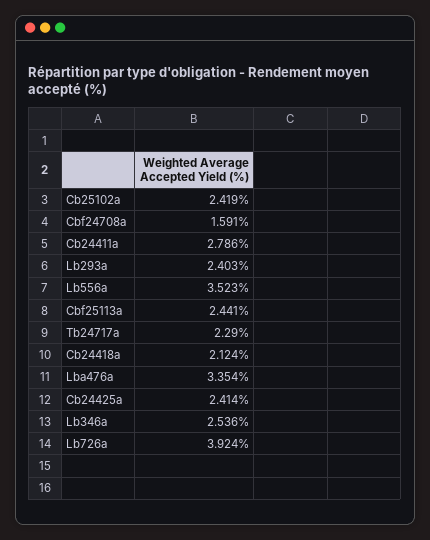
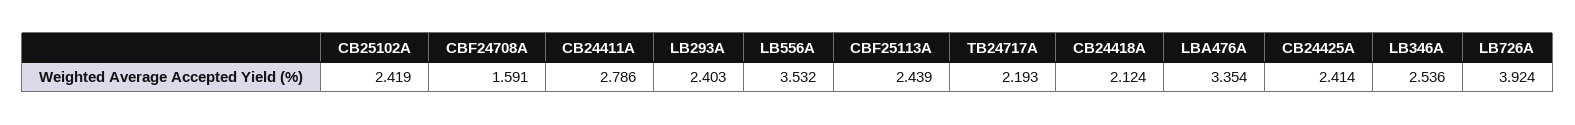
  {
    "Cb25102a": 2.419,
    "Cbf24708a": 1.591,
    "Cb24411a": 2.786,
    "Lb293a": 2.403,
-   "Lb556a": 3.523,
+   "Lb556a": 3.532,
-   "Cbf25113a": 2.441,
+   "Cbf25113a": 2.439,
-   "Tb24717a": 2.29,
+   "Tb24717a": 2.193,
    "Cb24418a": 2.124,
    "Lba476a": 3.354,
    "Cb24425a": 2.414,
    "Lb346a": 2.536,
    "Lb726a": 3.924
  }

